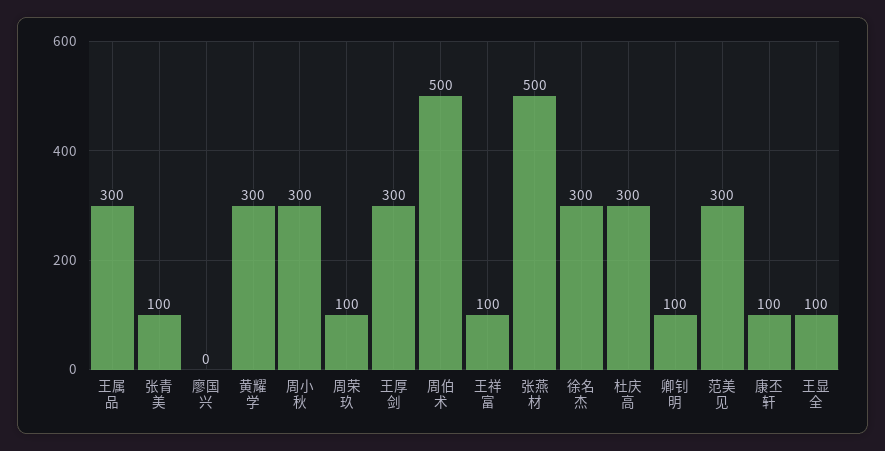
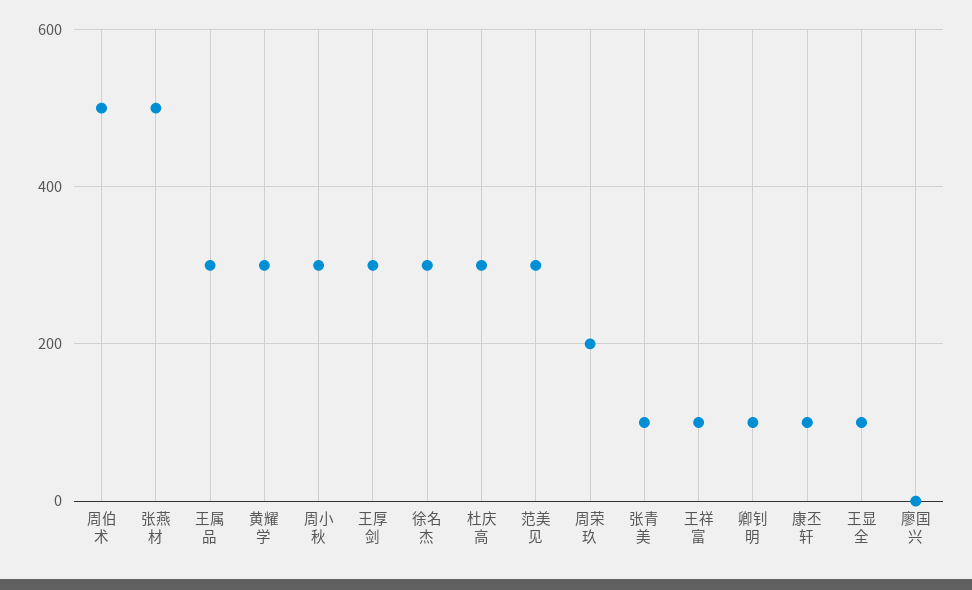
  {
    "王属品": 300,
    "张青美": 100,
    "廖国兴": 0,
    "黄耀学": 300,
    "周小秋": 300,
-   "周荣玖": 100,
+   "周荣玖": 200,
    "王厚剑": 300,
    "周伯术": 500,
    "王祥富": 100,
    "张燕材": 500,
    "徐名杰": 300,
    "杜庆高": 300,
    "卿钊明": 100,
    "范美见": 300,
    "康丕轩": 100,
    "王显全": 100
  }

